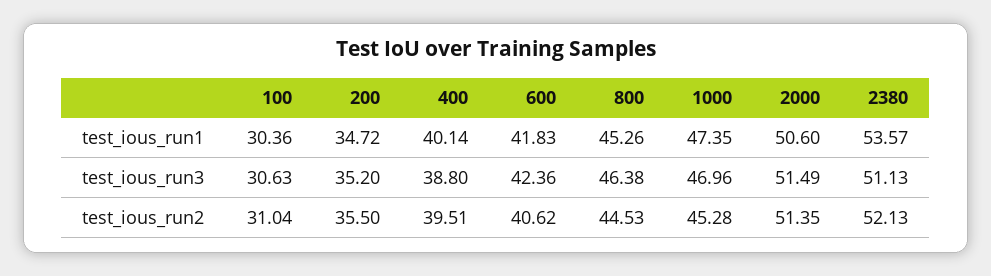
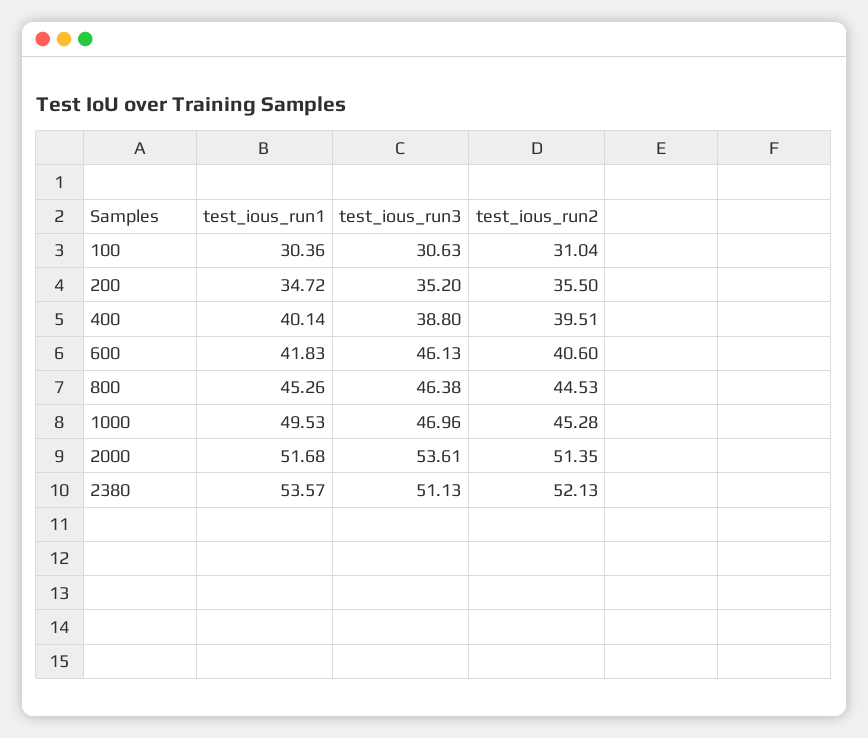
  {
    "100": {
      "test_ious_run1": 30.36,
      "test_ious_run3": 30.63,
      "test_ious_run2": 31.04
    },
    "200": {
      "test_ious_run1": 34.72,
      "test_ious_run3": 35.2,
      "test_ious_run2": 35.5
    },
    "400": {
      "test_ious_run1": 40.14,
      "test_ious_run3": 38.8,
      "test_ious_run2": 39.51
    },
    "600": {
      "test_ious_run1": 41.83,
-     "test_ious_run3": 42.36,
+     "test_ious_run3": 46.13,
-     "test_ious_run2": 40.62
+     "test_ious_run2": 40.6
    },
    "800": {
      "test_ious_run1": 45.26,
      "test_ious_run3": 46.38,
      "test_ious_run2": 44.53
    },
    "1000": {
-     "test_ious_run1": 47.35,
+     "test_ious_run1": 49.53,
      "test_ious_run3": 46.96,
      "test_ious_run2": 45.28
    },
    "2000": {
-     "test_ious_run1": 50.6,
+     "test_ious_run1": 51.68,
-     "test_ious_run3": 51.49,
+     "test_ious_run3": 53.61,
      "test_ious_run2": 51.35
    },
    "2380": {
      "test_ious_run1": 53.57,
      "test_ious_run3": 51.13,
      "test_ious_run2": 52.13
    }
  }

